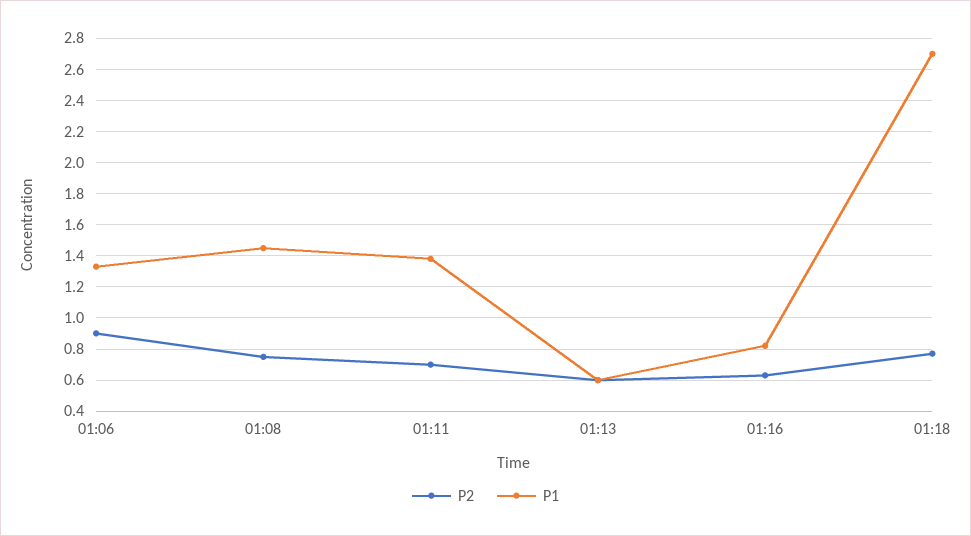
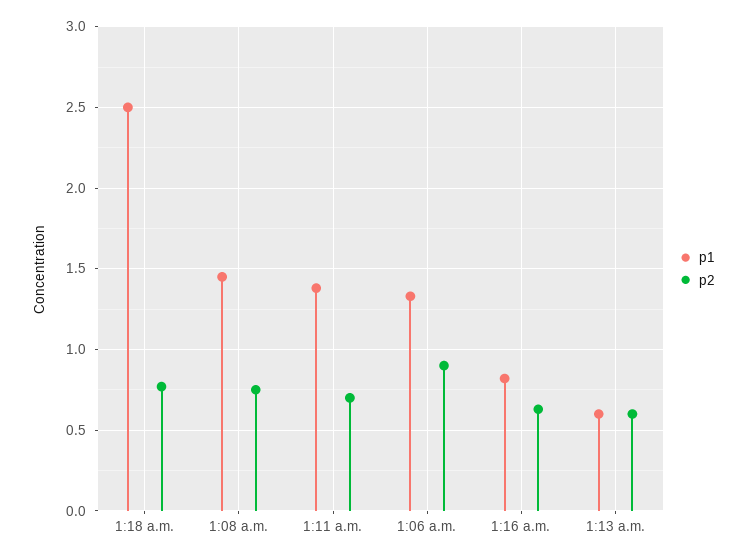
  {
    "P2": {
      "01:06": 0.9,
      "01:08": 0.75,
      "01:11": 0.7,
      "01:13": 0.6,
      "01:16": 0.65,
      "01:18": 0.75
    },
    "P1": {
      "01:06": 1.35,
      "01:08": 1.45,
      "01:11": 1.4,
      "01:13": 0.6,
      "01:16": 0.8,
-     "01:18": 2.7
+     "01:18": 2.5
    }
  }

